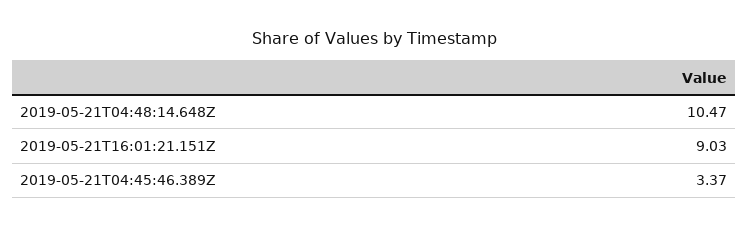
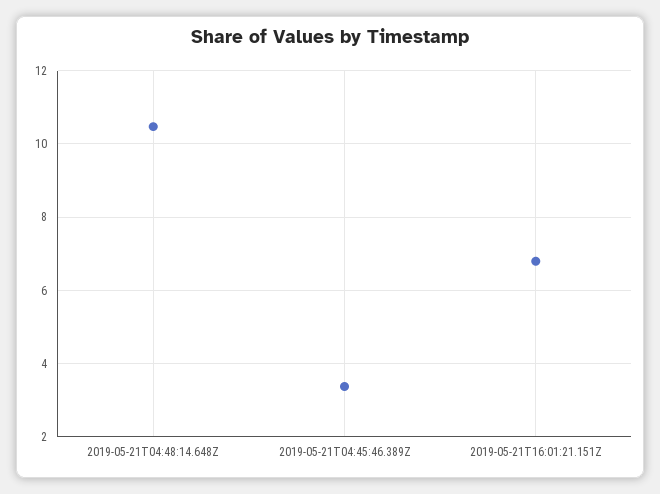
  {
    "2019-05-21T04:48:14.648Z": 10.47,
-   "2019-05-21T16:01:21.151Z": 9.03,
+   "2019-05-21T16:01:21.151Z": 6.8,
    "2019-05-21T04:45:46.389Z": 3.37
  }

